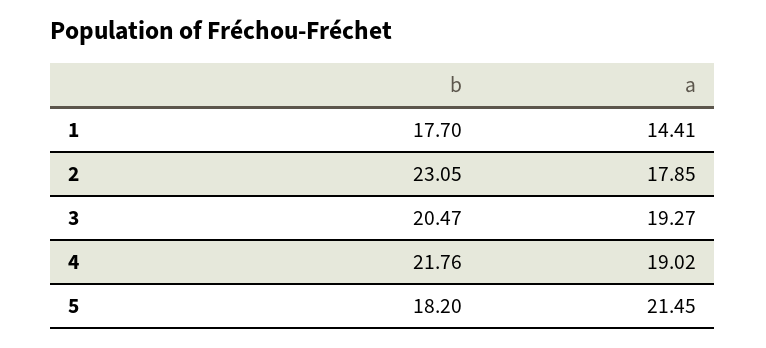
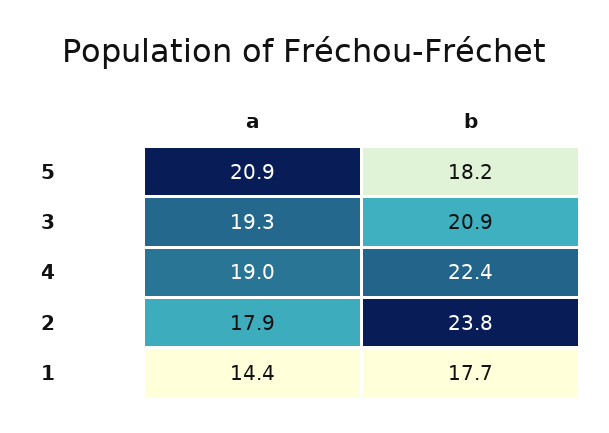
  {
    "b": {
      "1": 17.7,
-     "2": 23.05,
+     "2": 23.8,
-     "3": 20.47,
+     "3": 20.9,
-     "4": 21.76,
+     "4": 22.4,
      "5": 18.2
    },
    "a": {
      "1": 14.41,
      "2": 17.85,
      "3": 19.27,
      "4": 19.02,
-     "5": 21.45
+     "5": 20.9
    }
  }

